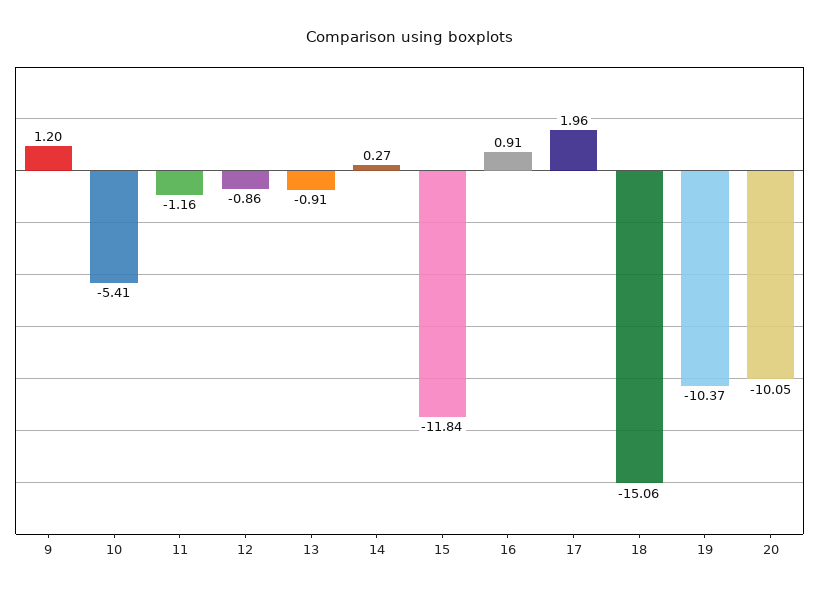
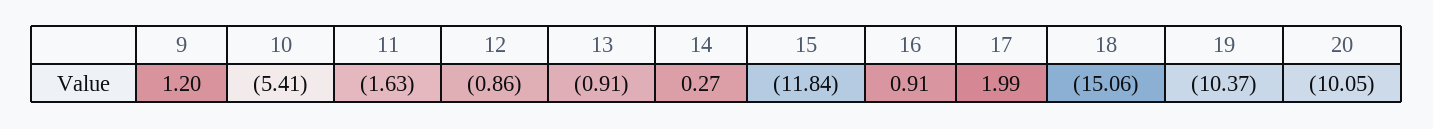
  {
    "9": 1.2,
    "10": -5.41,
-   "11": -1.16,
+   "11": -1.63,
    "12": -0.86,
    "13": -0.91,
    "14": 0.27,
    "15": -11.84,
    "16": 0.91,
-   "17": 1.96,
+   "17": 1.99,
    "18": -15.06,
    "19": -10.37,
    "20": -10.05
  }

